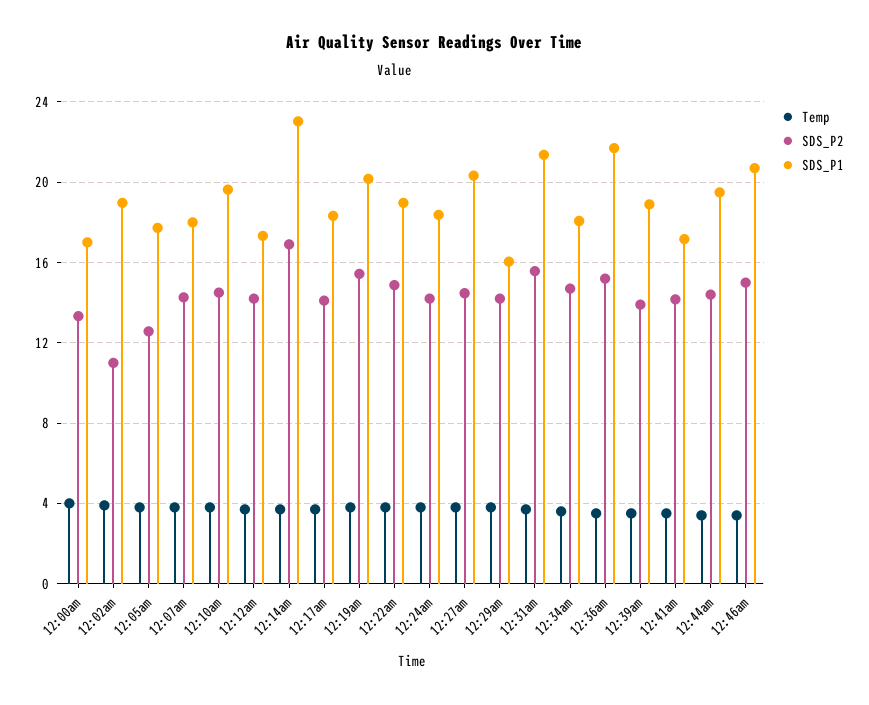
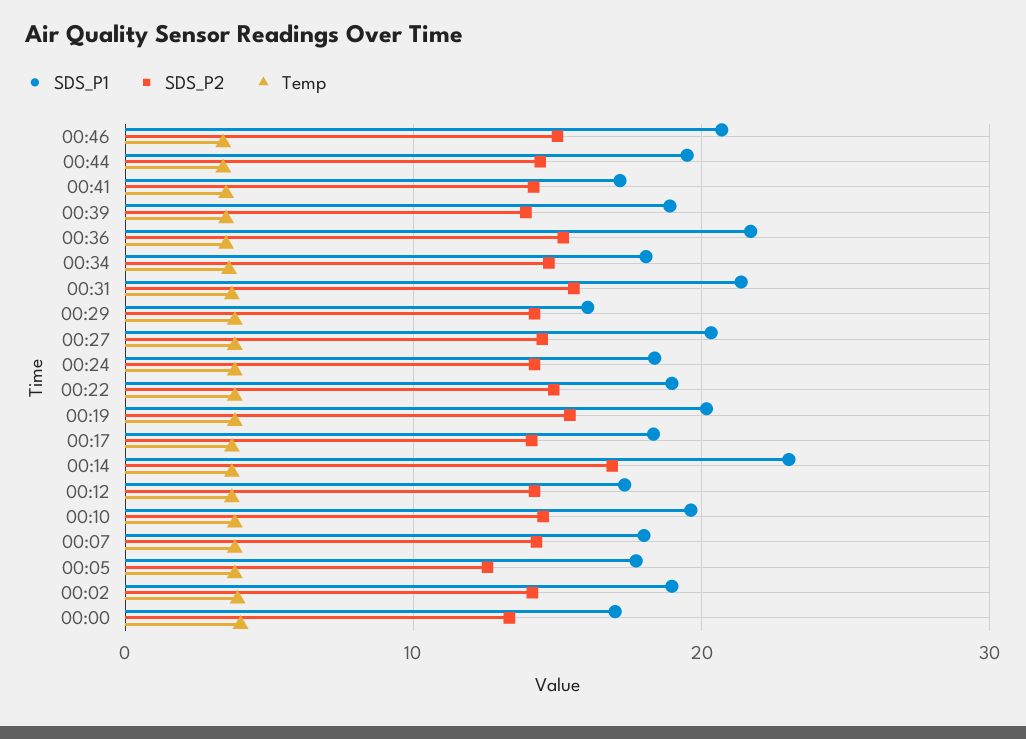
  {
    "Temp": {
      "12:00am": 4,
      "12:02am": 4,
      "12:05am": 4,
      "12:07am": 4,
      "12:10am": 4,
      "12:12am": 3.5,
      "12:14am": 3.5,
      "12:17am": 3.5,
      "12:19am": 4,
      "12:22am": 4,
      "12:24am": 4,
      "12:27am": 4,
      "12:29am": 4,
      "12:31am": 3.5,
      "12:34am": 3.5,
      "12:36am": 3.5,
      "12:39am": 3.5,
      "12:41am": 3.5,
      "12:44am": 3.5,
      "12:46am": 3.5
    },
    "SDS_P2": {
      "12:00am": 13.5,
-     "12:02am": 11,
+     "12:02am": 14,
      "12:05am": 12.5,
      "12:07am": 14.5,
      "12:10am": 14.5,
      "12:12am": 14,
      "12:14am": 17,
      "12:17am": 14,
      "12:19am": 15.5,
      "12:22am": 15,
      "12:24am": 14,
      "12:27am": 14.5,
      "12:29am": 14,
      "12:31am": 15.5,
      "12:34am": 14.5,
      "12:36am": 15,
      "12:39am": 14,
      "12:41am": 14,
      "12:44am": 14.5,
      "12:46am": 15
    },
    "SDS_P1": {
      "12:00am": 17,
      "12:02am": 19,
      "12:05am": 17.5,
      "12:07am": 18,
      "12:10am": 19.5,
      "12:12am": 17.5,
      "12:14am": 23,
      "12:17am": 18.5,
      "12:19am": 20,
      "12:22am": 19,
      "12:24am": 18.5,
      "12:27am": 20.5,
      "12:29am": 16,
      "12:31am": 21.5,
      "12:34am": 18,
      "12:36am": 21.5,
      "12:39am": 19,
      "12:41am": 17,
      "12:44am": 19.5,
      "12:46am": 20.5
    }
  }

